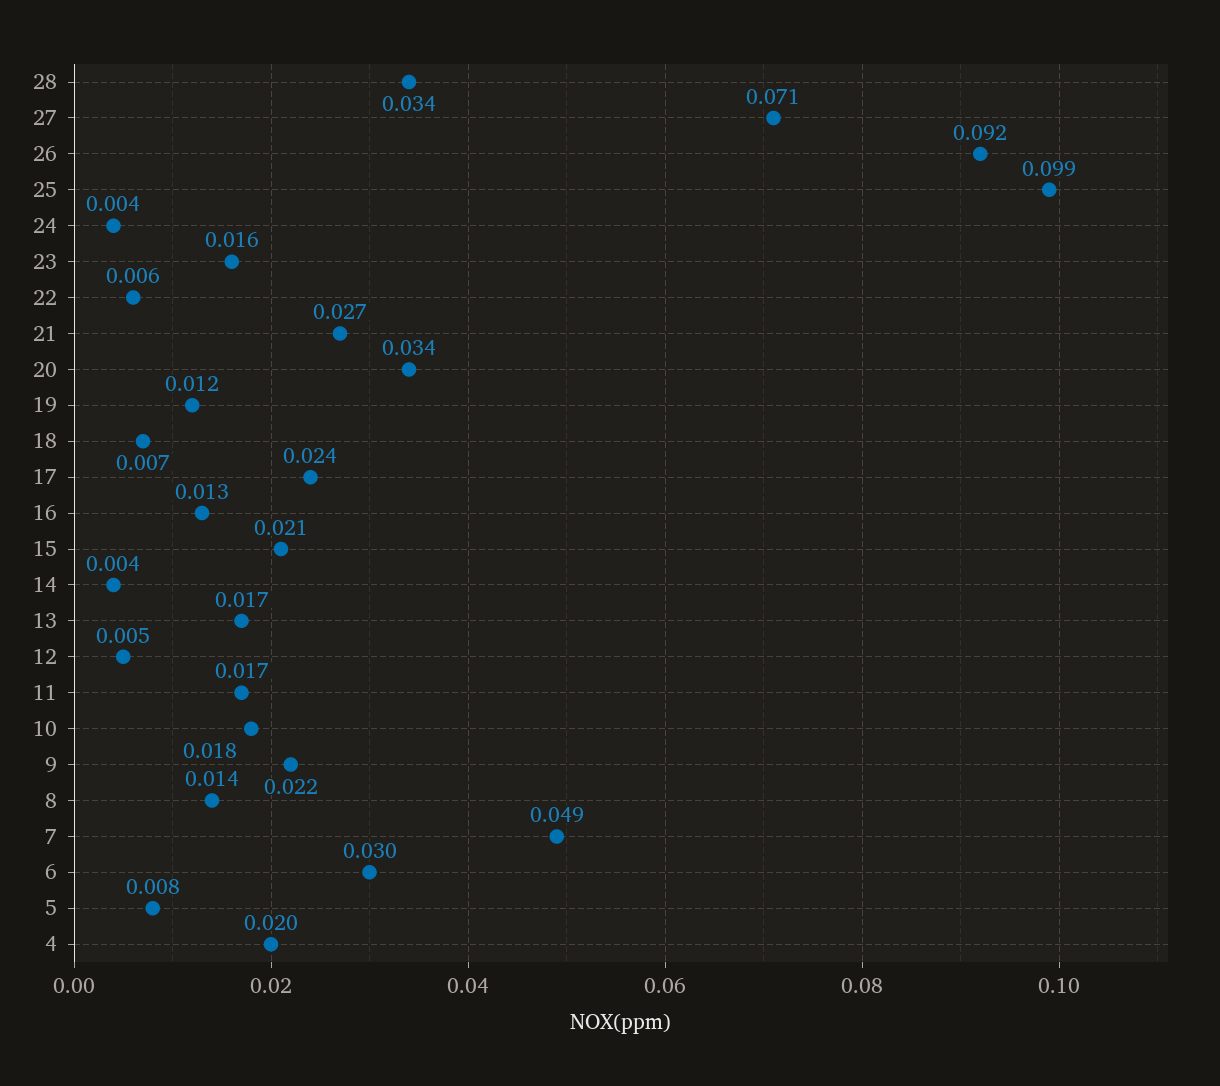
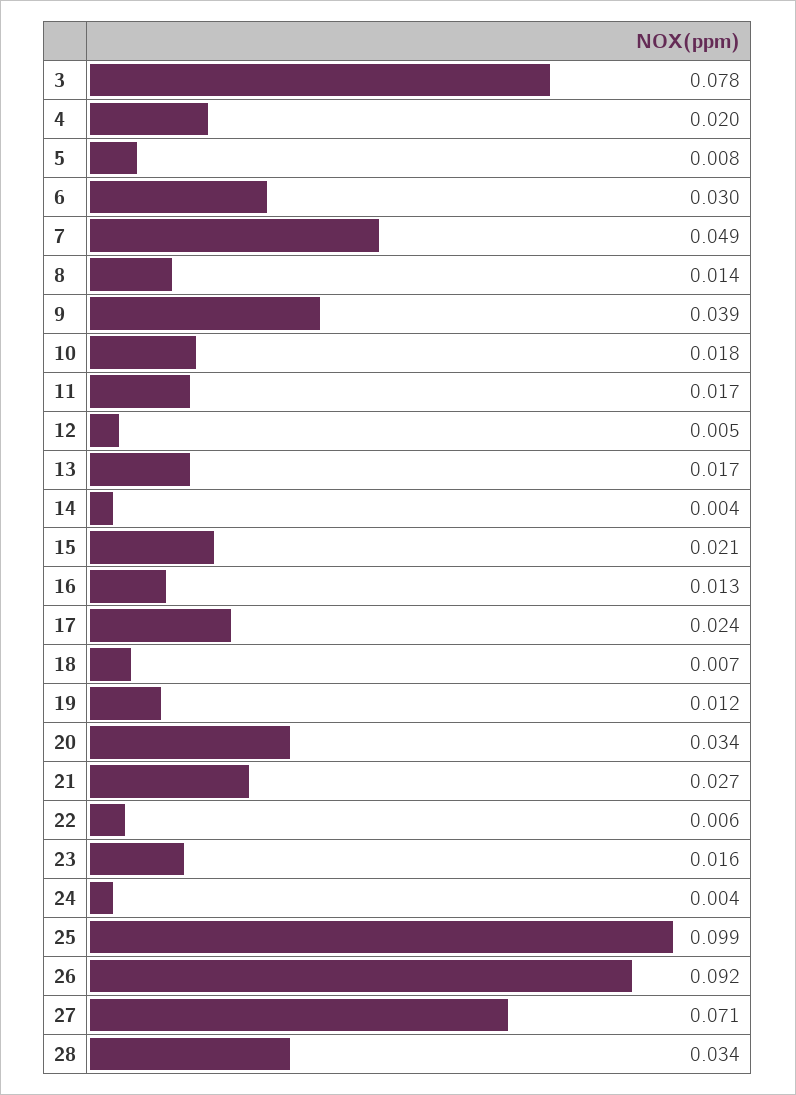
  {
    "28": 0.034,
    "27": 0.071,
    "26": 0.092,
    "25": 0.099,
    "24": 0.004,
    "23": 0.016,
    "22": 0.006,
    "21": 0.027,
    "20": 0.034,
    "19": 0.012,
    "18": 0.007,
    "17": 0.024,
    "16": 0.013,
    "15": 0.021,
    "14": 0.004,
    "13": 0.017,
    "12": 0.005,
    "11": 0.017,
    "10": 0.018,
-   "9": 0.022,
+   "9": 0.039,
    "8": 0.014,
    "7": 0.049,
    "6": 0.03,
    "5": 0.008,
-   "4": 0.02
+   "4": 0.02,
+   "3": 0.078
  }

